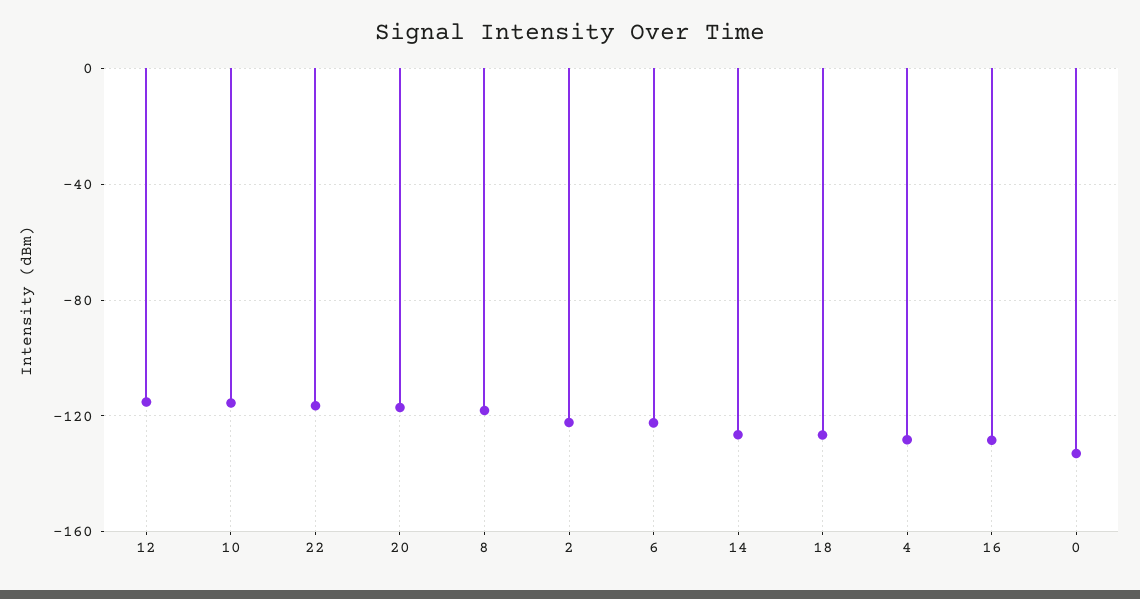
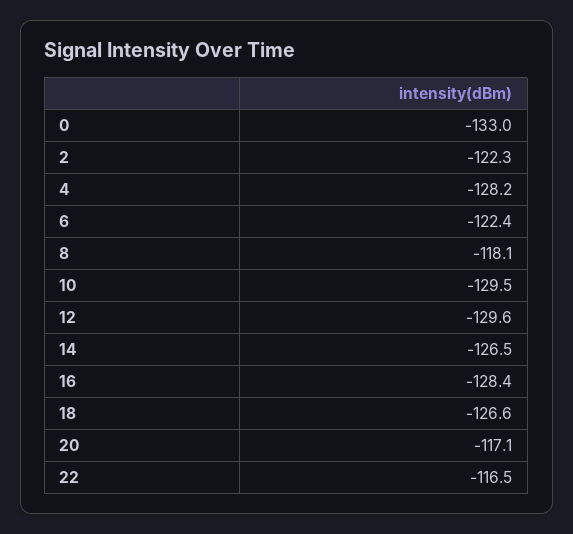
  {
-   "12": -115,
+   "12": -129.6,
-   "10": -115,
+   "10": -129.5,
    "22": -116.5,
    "20": -117.1,
    "8": -118.1,
    "2": -122.3,
    "6": -122.4,
    "14": -126.5,
    "18": -126.6,
    "4": -128.2,
    "16": -128.4,
    "0": -133
  }

